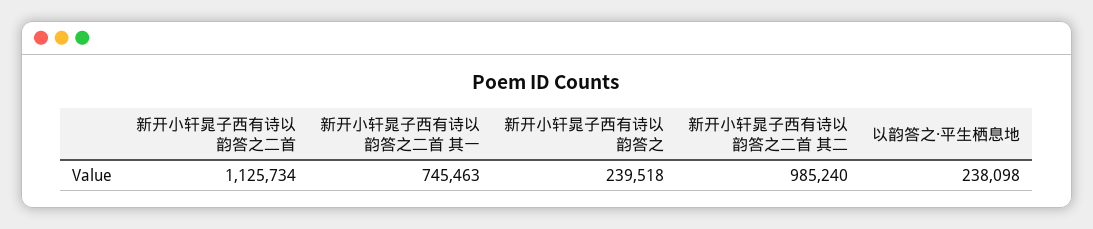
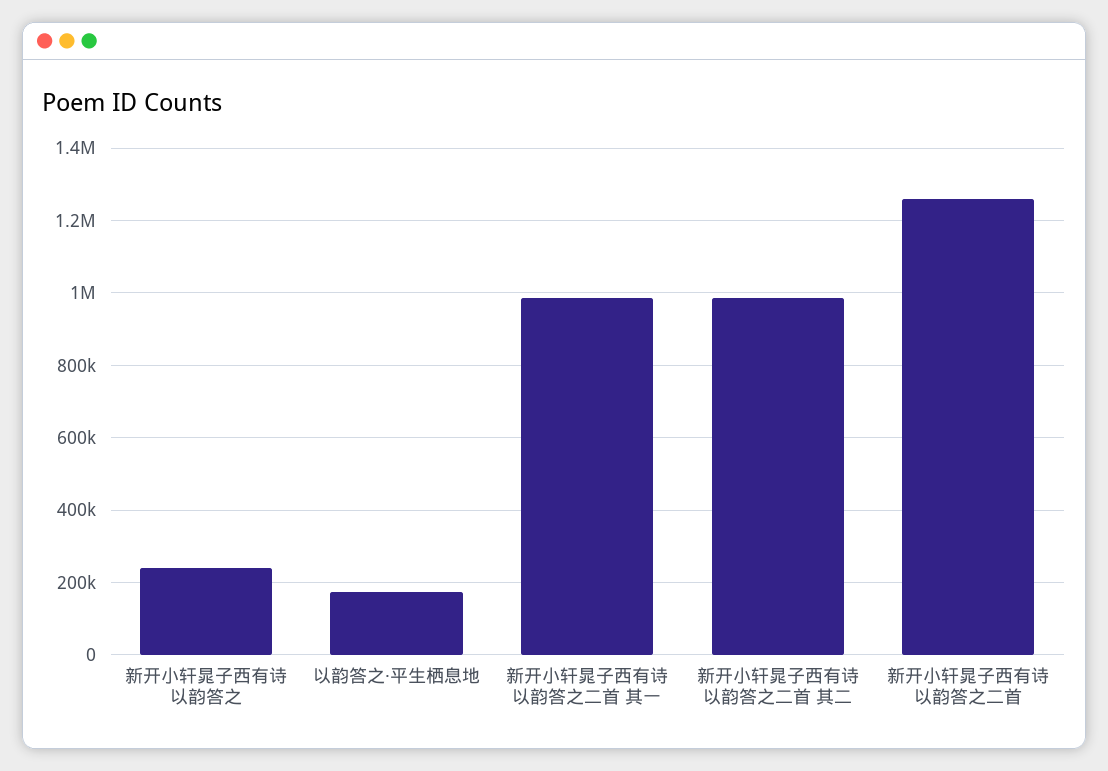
  {
-   "新开小轩晁子西有诗以韵答之二首": 1125734,
+   "新开小轩晁子西有诗以韵答之二首": 1260000,
-   "新开小轩晁子西有诗以韵答之二首 其一": 745463,
+   "新开小轩晁子西有诗以韵答之二首 其一": 980000,
    "新开小轩晁子西有诗以韵答之": 239518,
    "新开小轩晁子西有诗以韵答之二首 其二": 985240,
-   "以韵答之·平生栖息地": 238098
+   "以韵答之·平生栖息地": 180000
  }

